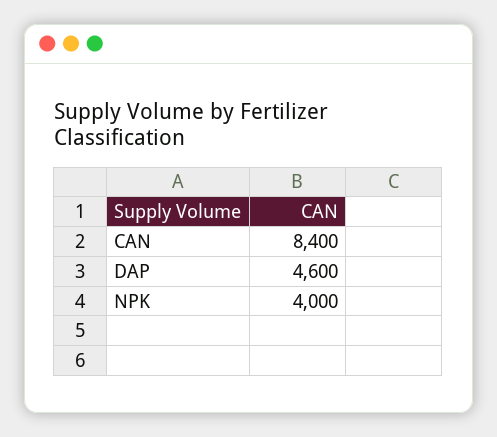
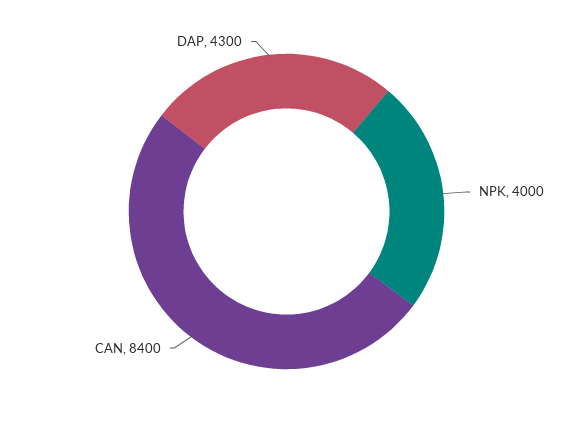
  {
    "CAN": 8400,
-   "DAP": 4600,
+   "DAP": 4300,
    "NPK": 4000
  }

